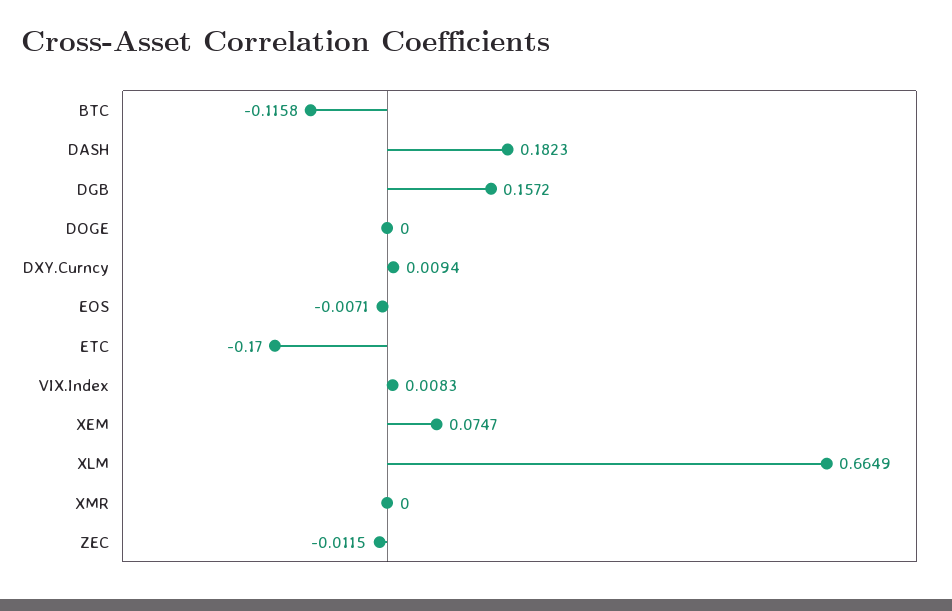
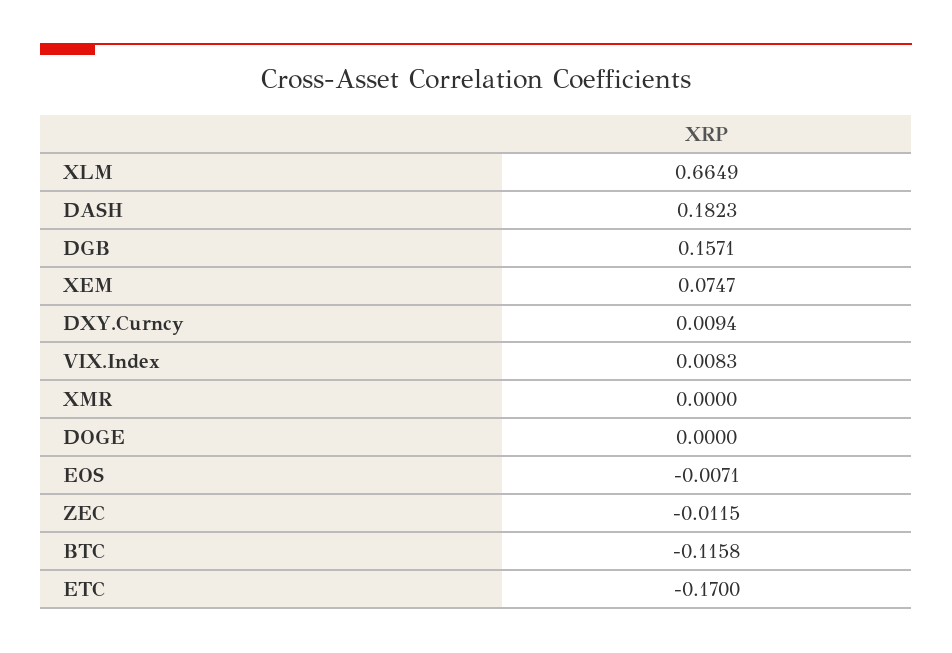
  {
    "BTC": -0.1158,
    "DASH": 0.1823,
-   "DGB": 0.1572,
+   "DGB": 0.1571,
    "DOGE": 0,
    "DXY.Curncy": 0.0094,
    "EOS": -0.0071,
    "ETC": -0.17,
    "VIX.Index": 0.0083,
    "XEM": 0.0747,
    "XLM": 0.6649,
    "XMR": 0,
    "ZEC": -0.0115
  }

